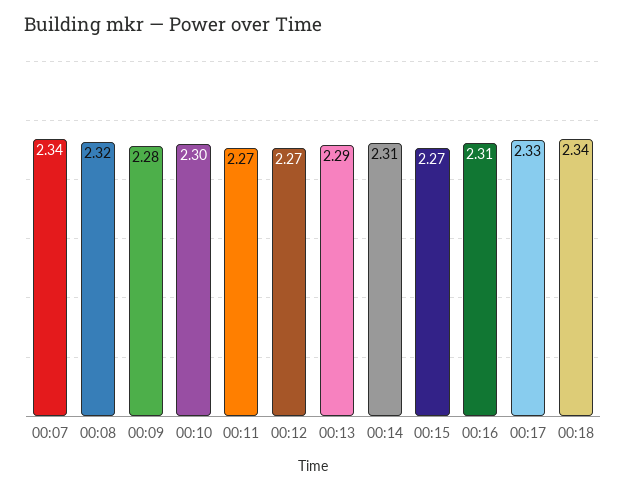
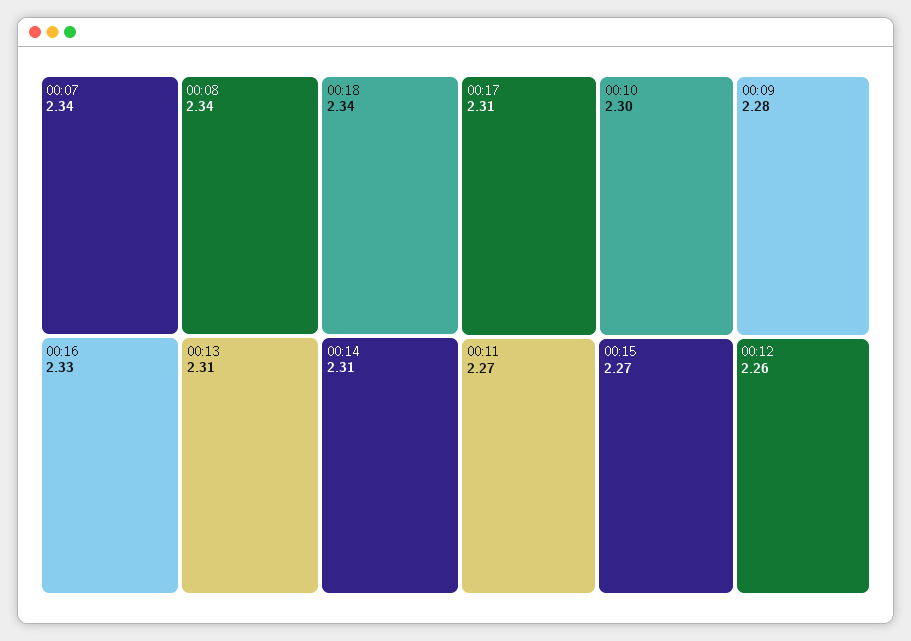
  {
    "00:07": 2.34,
-   "00:08": 2.32,
+   "00:08": 2.34,
    "00:09": 2.28,
    "00:10": 2.3,
    "00:11": 2.27,
-   "00:12": 2.27,
+   "00:12": 2.26,
-   "00:13": 2.29,
+   "00:13": 2.31,
    "00:14": 2.31,
    "00:15": 2.27,
-   "00:16": 2.31,
+   "00:16": 2.33,
-   "00:17": 2.33,
+   "00:17": 2.31,
    "00:18": 2.34
  }

